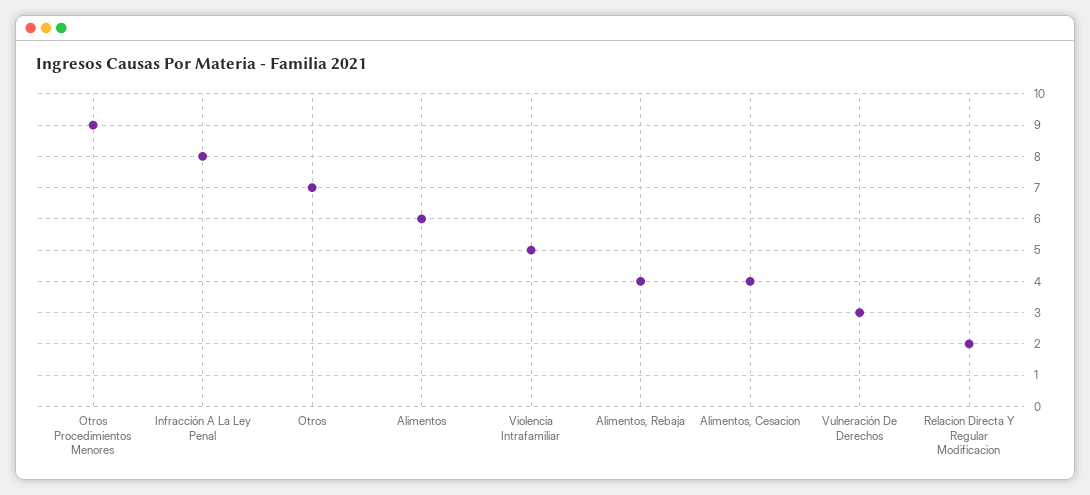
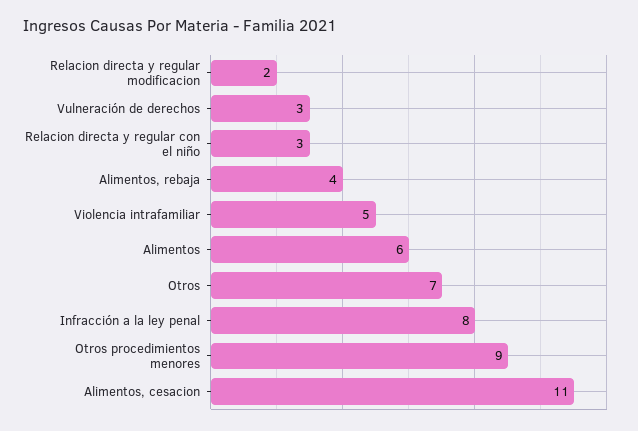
  {
    "Otros Procedimientos Menores": 9,
    "Infracción A La Ley Penal": 8,
    "Otros": 7,
    "Alimentos": 6,
    "Violencia Intrafamiliar": 5,
    "Alimentos, Rebaja": 4,
-   "Alimentos, Cesacion": 4,
+   "Alimentos, Cesacion": 11,
    "Vulneración De Derechos": 3,
-   "Relacion Directa Y Regular Modificacion": 2
+   "Relacion Directa Y Regular Modificacion": 2,
+   "Relacion directa y regular con el niño": 3
  }

